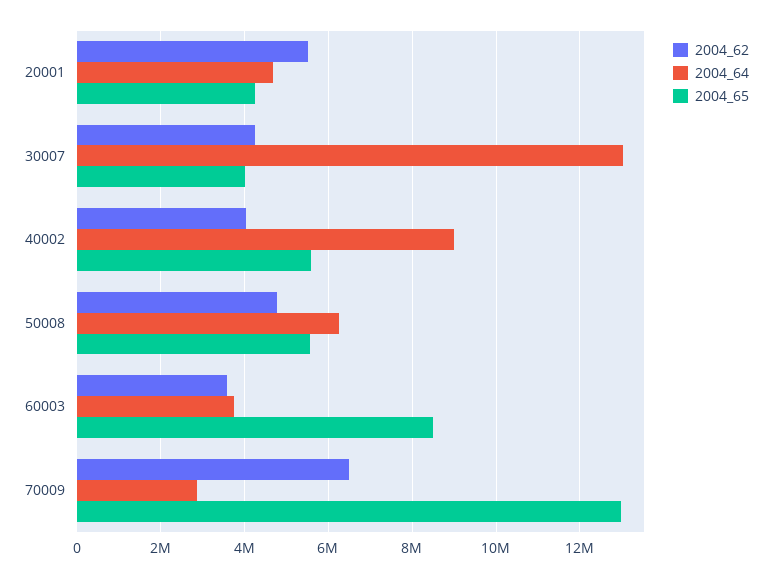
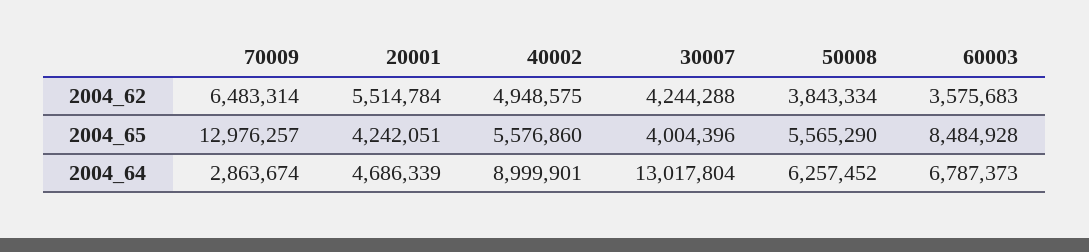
  {
    "2004_62": {
      "20001": 5514784,
      "30007": 4244288,
-     "40002": 4000000,
+     "40002": 4948575,
-     "50008": 4800000,
+     "50008": 3843334,
      "60003": 3575683,
      "70009": 6483314
    },
    "2004_64": {
      "20001": 4686339,
      "30007": 13017804,
      "40002": 8999901,
      "50008": 6257452,
-     "60003": 3800000,
+     "60003": 6787373,
      "70009": 2863674
    },
    "2004_65": {
      "20001": 4242051,
      "30007": 4004396,
      "40002": 5576860,
      "50008": 5565290,
      "60003": 8484928,
      "70009": 12976257
    }
  }

